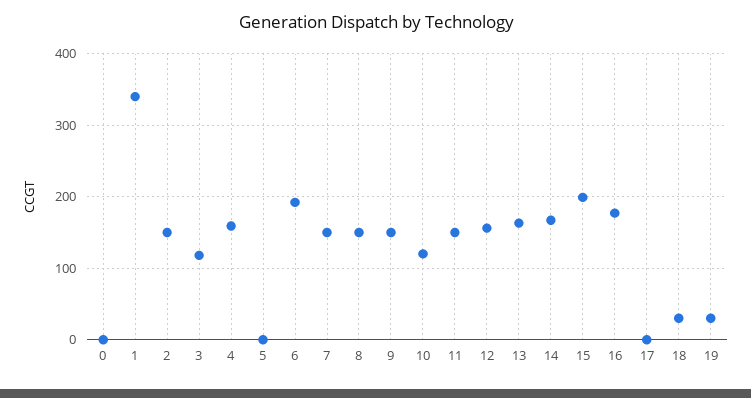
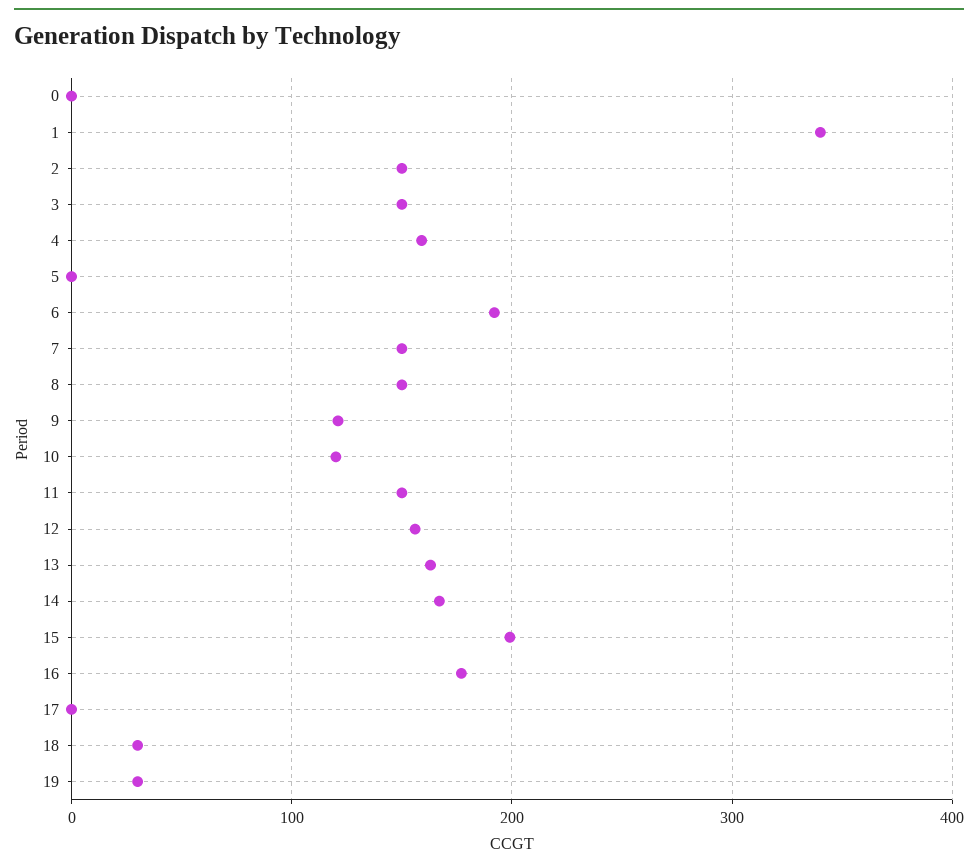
  {
    "0": 0,
    "1": 340,
    "2": 150,
-   "3": 120,
+   "3": 150,
    "4": 160,
    "5": 0,
    "6": 190,
    "7": 150,
    "8": 150,
-   "9": 150,
+   "9": 120,
    "10": 120,
    "11": 150,
    "12": 160,
    "13": 160,
    "14": 170,
    "15": 200,
    "16": 180,
    "17": 0,
    "18": 30,
    "19": 30
  }

